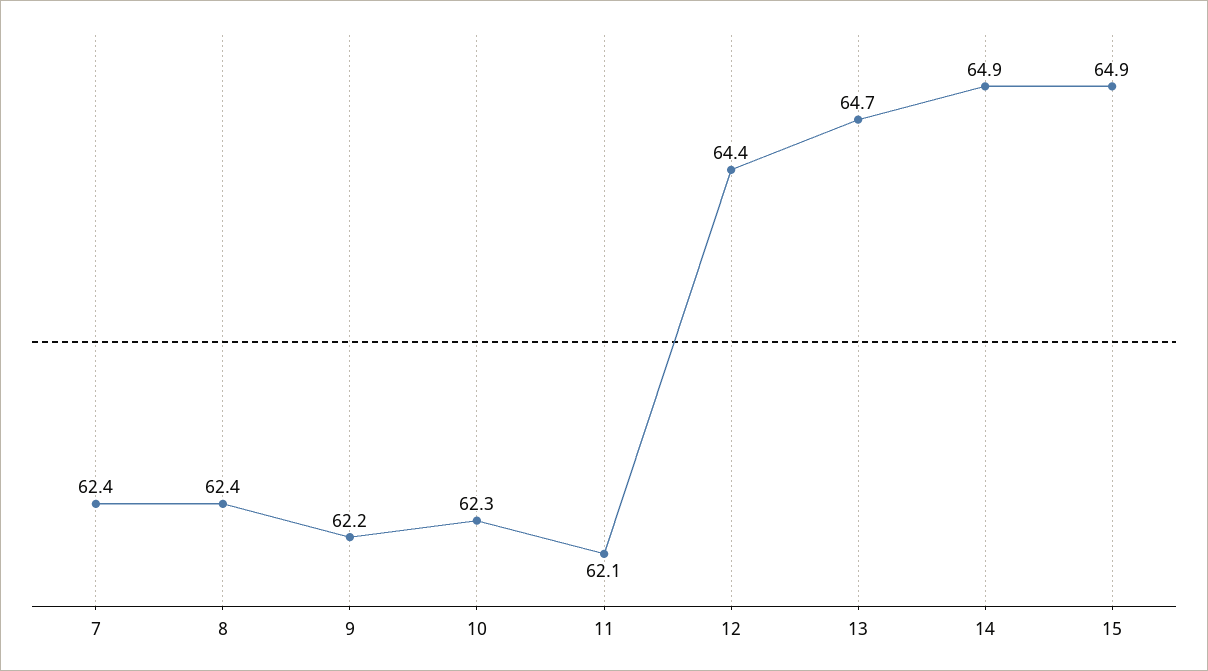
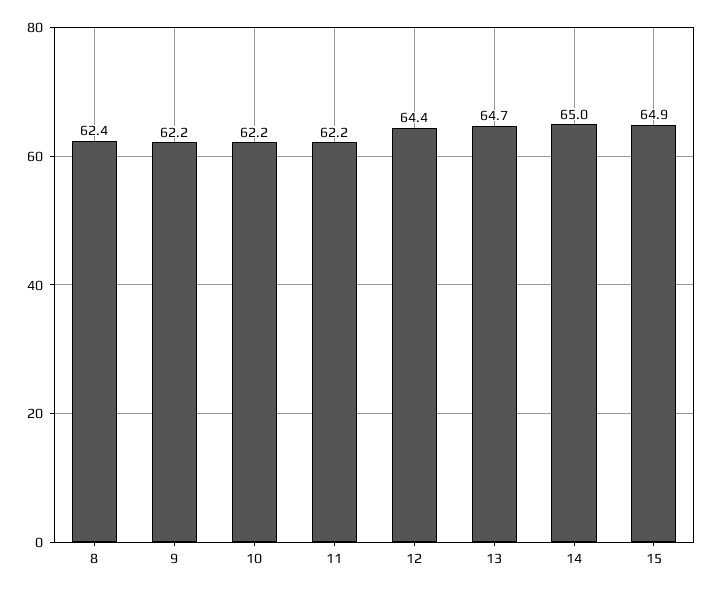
  {
-   "7": 62.4,
    "8": 62.4,
    "9": 62.2,
-   "10": 62.3,
+   "10": 62.2,
-   "11": 62.1,
+   "11": 62.2,
    "12": 64.4,
    "13": 64.7,
-   "14": 64.9,
+   "14": 65,
    "15": 64.9
  }

